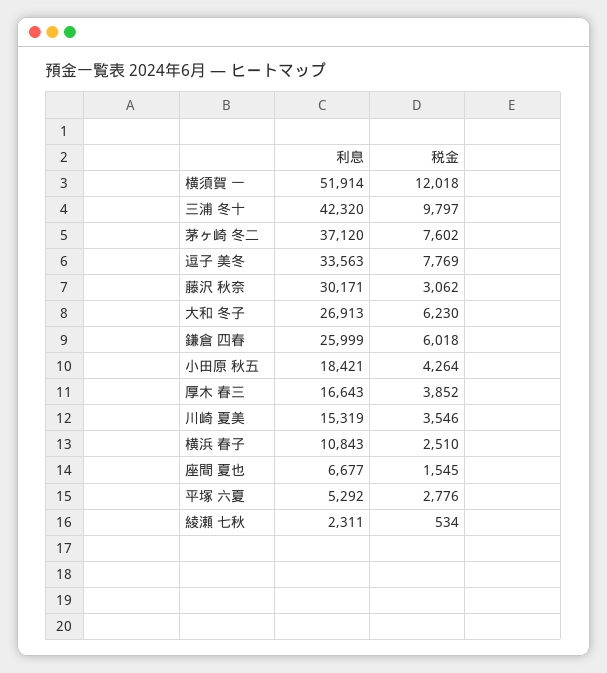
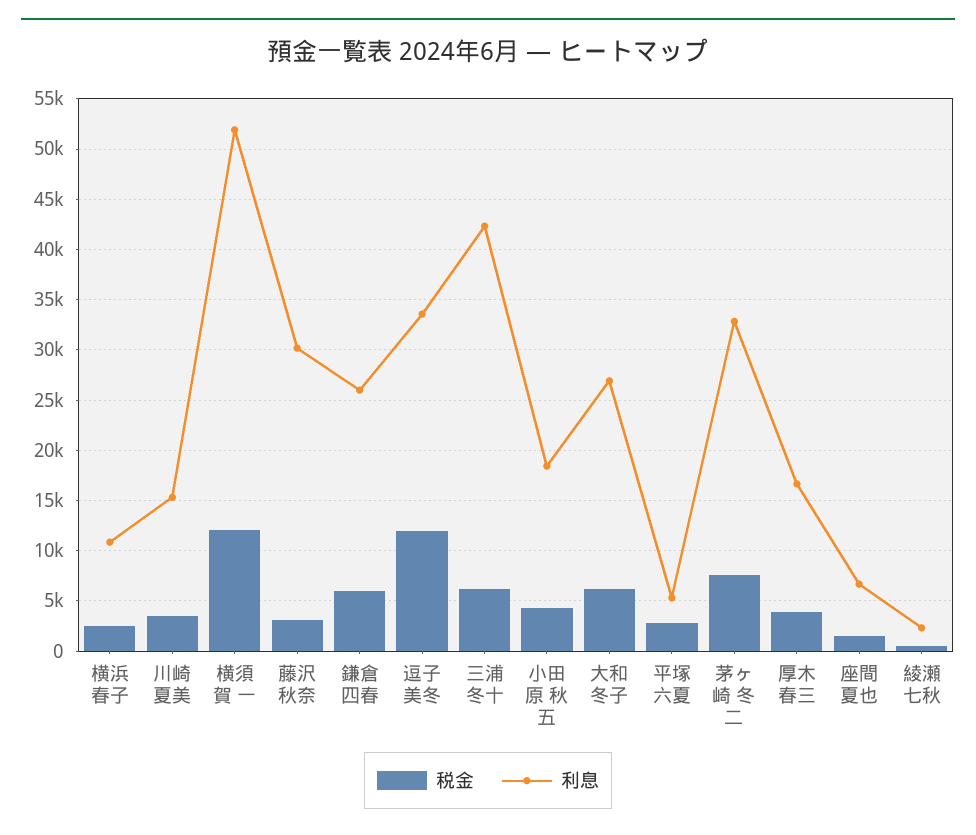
  {
    "利息": {
      "横須賀 一": 51914,
      "三浦 冬十": 42320,
-     "茅ヶ崎 冬二": 37120,
+     "茅ヶ崎 冬二": 33000,
      "逗子 美冬": 33563,
      "藤沢 秋奈": 30171,
      "大和 冬子": 26913,
      "鎌倉 四春": 25999,
      "小田原 秋五": 18421,
      "厚木 春三": 16643,
      "川崎 夏美": 15319,
      "横浜 春子": 10843,
      "座間 夏也": 6677,
      "平塚 六夏": 5292,
      "綾瀬 七秋": 2311
    },
    "税金": {
      "横須賀 一": 12018,
-     "三浦 冬十": 9797,
+     "三浦 冬十": 6000,
      "茅ヶ崎 冬二": 7602,
-     "逗子 美冬": 7769,
+     "逗子 美冬": 12000,
      "藤沢 秋奈": 3062,
      "大和 冬子": 6230,
      "鎌倉 四春": 6018,
      "小田原 秋五": 4264,
      "厚木 春三": 3852,
      "川崎 夏美": 3546,
      "横浜 春子": 2510,
      "座間 夏也": 1545,
      "平塚 六夏": 2776,
      "綾瀬 七秋": 534
    }
  }

